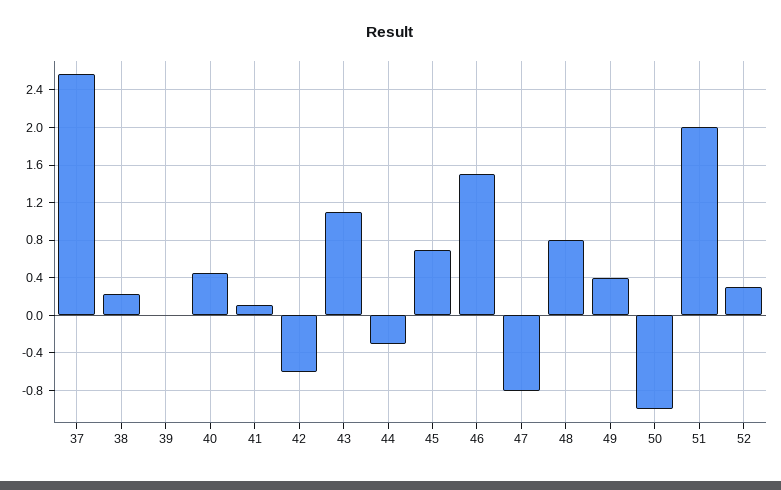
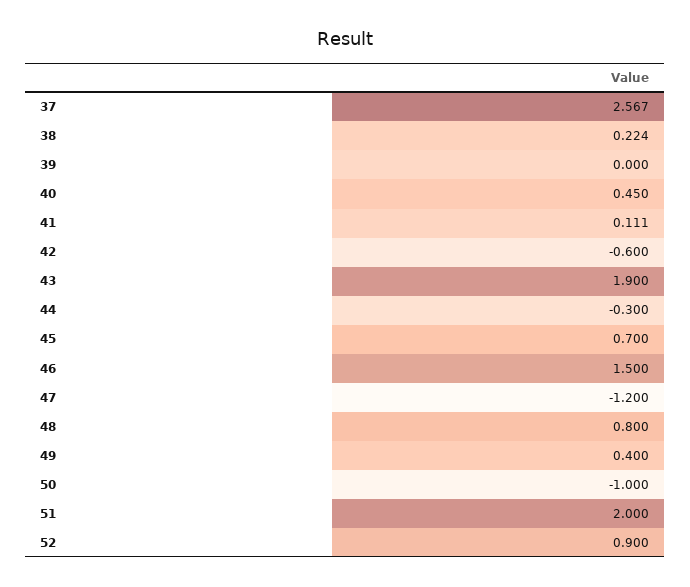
  {
    "37": 2.567,
    "38": 0.224,
    "39": 0,
    "40": 0.45,
    "41": 0.111,
    "42": -0.6,
-   "43": 1.1,
+   "43": 1.9,
    "44": -0.3,
    "45": 0.7,
    "46": 1.5,
-   "47": -0.8,
+   "47": -1.2,
    "48": 0.8,
    "49": 0.4,
    "50": -1,
    "51": 2,
-   "52": 0.3
+   "52": 0.9
  }

